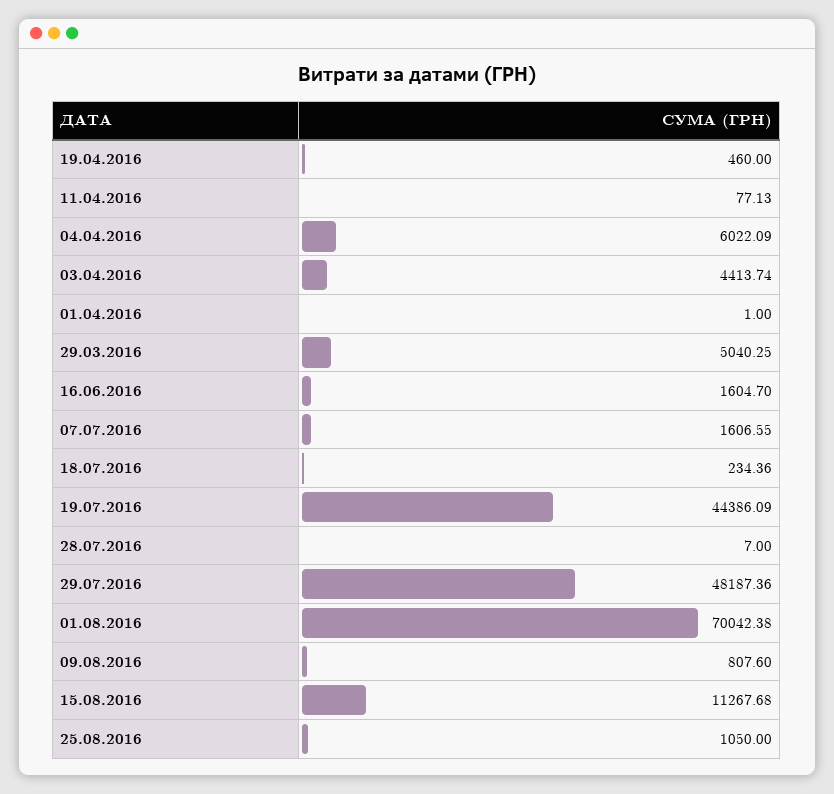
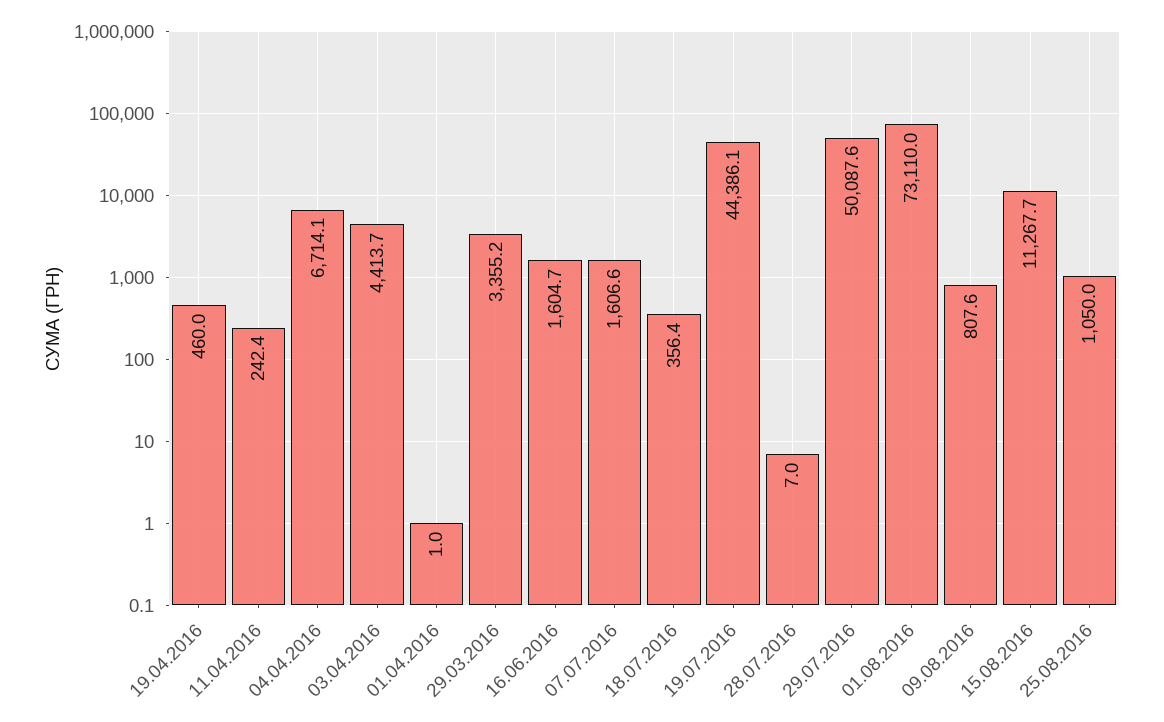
  {
    "19.04.2016": 460,
-   "11.04.2016": 77.13,
+   "11.04.2016": 242.4,
-   "04.04.2016": 6022.09,
+   "04.04.2016": 6714.1,
    "03.04.2016": 4413.74,
    "01.04.2016": 1,
-   "29.03.2016": 5040.25,
+   "29.03.2016": 3355.2,
    "16.06.2016": 1604.7,
    "07.07.2016": 1606.55,
-   "18.07.2016": 234.36,
+   "18.07.2016": 356.4,
    "19.07.2016": 44386.09,
    "28.07.2016": 7,
-   "29.07.2016": 48187.36,
+   "29.07.2016": 50087.6,
-   "01.08.2016": 70042.38,
+   "01.08.2016": 73110,
    "09.08.2016": 807.6,
    "15.08.2016": 11267.68,
    "25.08.2016": 1050
  }

